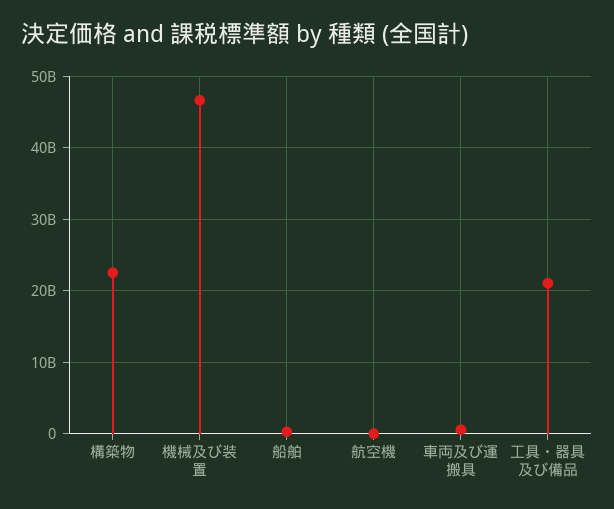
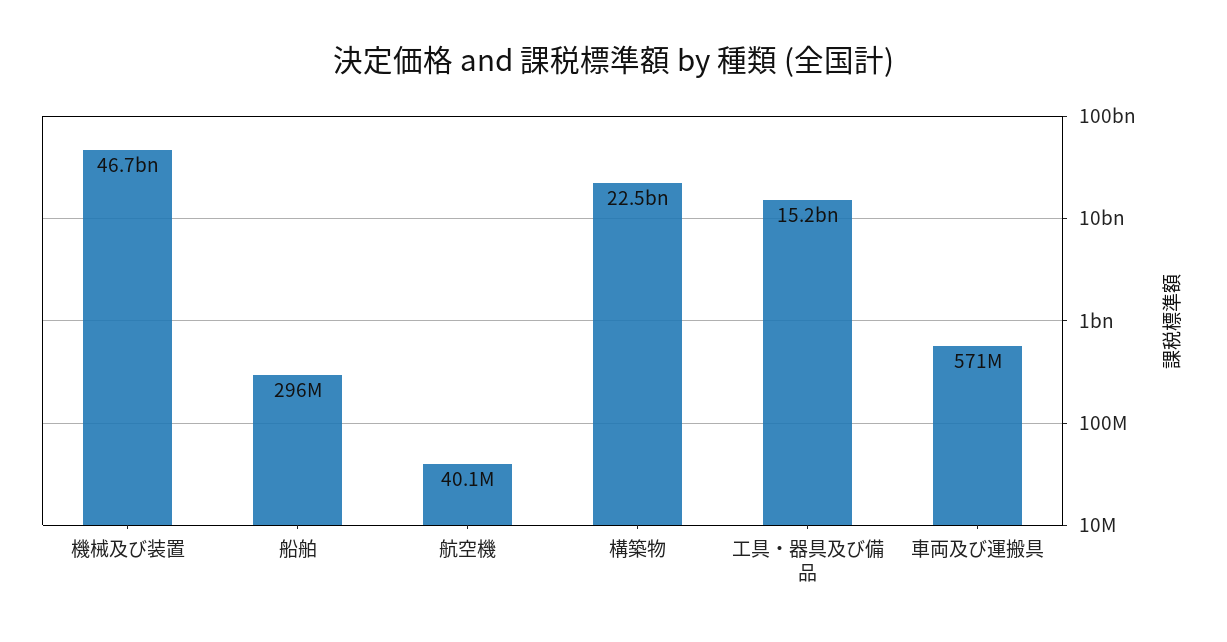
  {
    "構築物": 22500000000,
    "機械及び装置": 46700000000,
    "船舶": 296000000,
    "航空機": 40100000,
    "車両及び運搬具": 571000000,
-   "工具・器具及び備品": 21000000000
+   "工具・器具及び備品": 15200000000
  }

